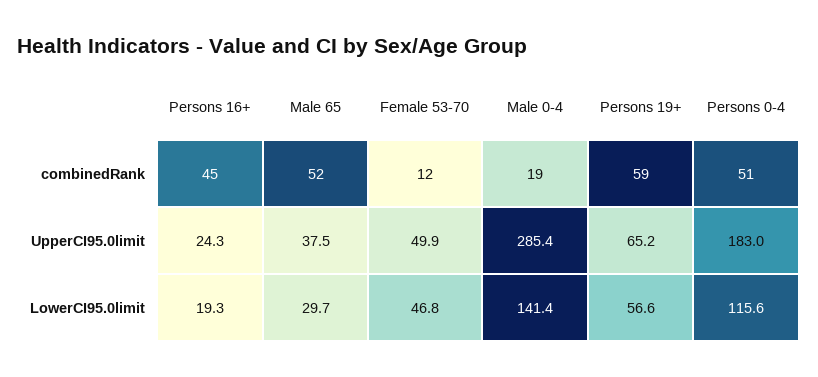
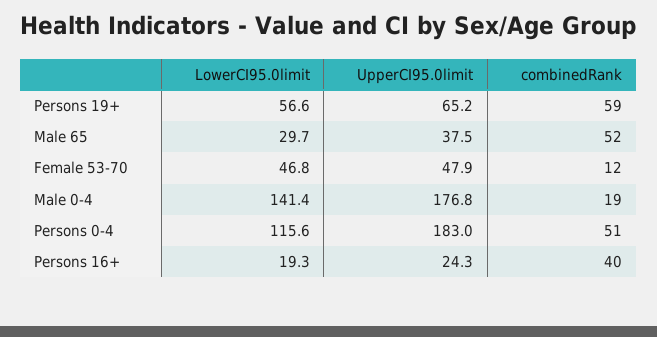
  {
    "Persons 16+": {
-     "combinedRank": 45,
+     "combinedRank": 40,
      "UpperCI95.0limit": 24.3,
      "LowerCI95.0limit": 19.3
    },
    "Male 65": {
      "combinedRank": 52,
      "UpperCI95.0limit": 37.5,
      "LowerCI95.0limit": 29.7
    },
    "Female 53-70": {
      "combinedRank": 12,
-     "UpperCI95.0limit": 49.9,
+     "UpperCI95.0limit": 47.9,
      "LowerCI95.0limit": 46.8
    },
    "Male 0-4": {
      "combinedRank": 19,
-     "UpperCI95.0limit": 285.4,
+     "UpperCI95.0limit": 176.8,
      "LowerCI95.0limit": 141.4
    },
    "Persons 19+": {
      "combinedRank": 59,
      "UpperCI95.0limit": 65.2,
      "LowerCI95.0limit": 56.6
    },
    "Persons 0-4": {
      "combinedRank": 51,
      "UpperCI95.0limit": 183,
      "LowerCI95.0limit": 115.6
    }
  }

